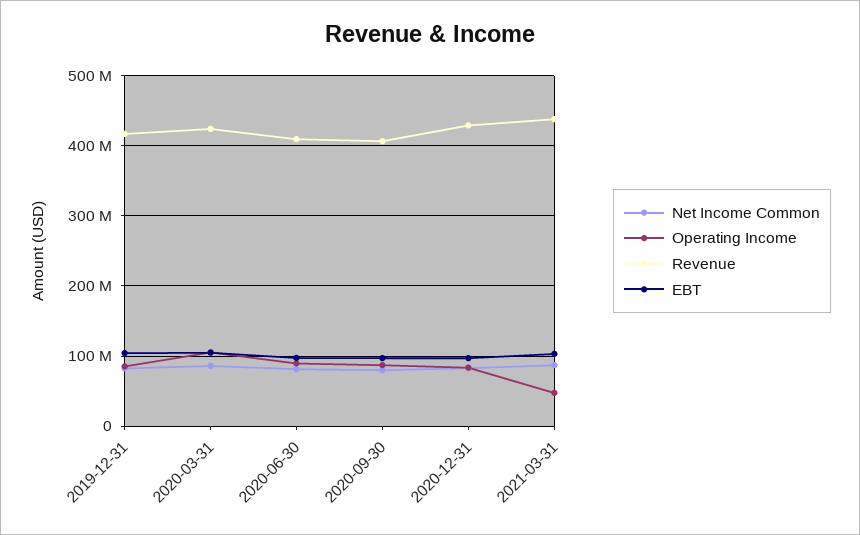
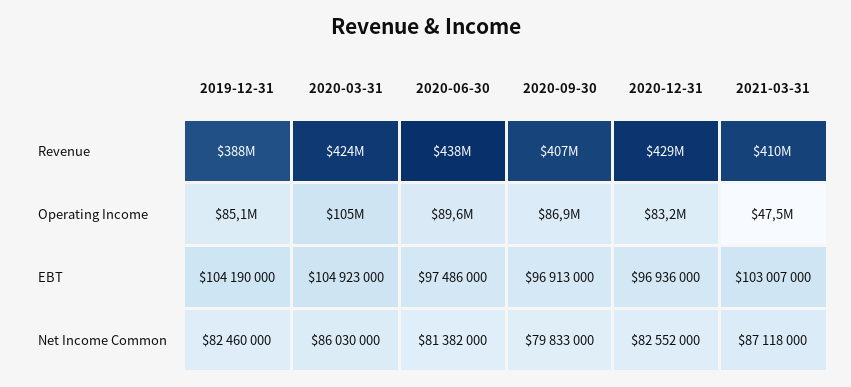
  {
    "Net Income Common": {
      "2019-12-31": 82460000,
      "2020-03-31": 86030000,
      "2020-06-30": 81382000,
      "2020-09-30": 79833000,
      "2020-12-31": 82552000,
      "2021-03-31": 87118000
    },
    "Operating Income": {
      "2019-12-31": 85100000,
      "2020-03-31": 105000000,
      "2020-06-30": 89600000,
      "2020-09-30": 86900000,
      "2020-12-31": 83200000,
      "2021-03-31": 47500000
    },
    "Revenue": {
-     "2019-12-31": 420000000,
+     "2019-12-31": 388000000,
      "2020-03-31": 424000000,
-     "2020-06-30": 410000000,
+     "2020-06-30": 438000000,
      "2020-09-30": 407000000,
      "2020-12-31": 429000000,
-     "2021-03-31": 440000000
+     "2021-03-31": 410000000
    },
    "EBT": {
      "2019-12-31": 104190000,
      "2020-03-31": 104923000,
      "2020-06-30": 97486000,
      "2020-09-30": 96913000,
      "2020-12-31": 96936000,
      "2021-03-31": 103007000
    }
  }

